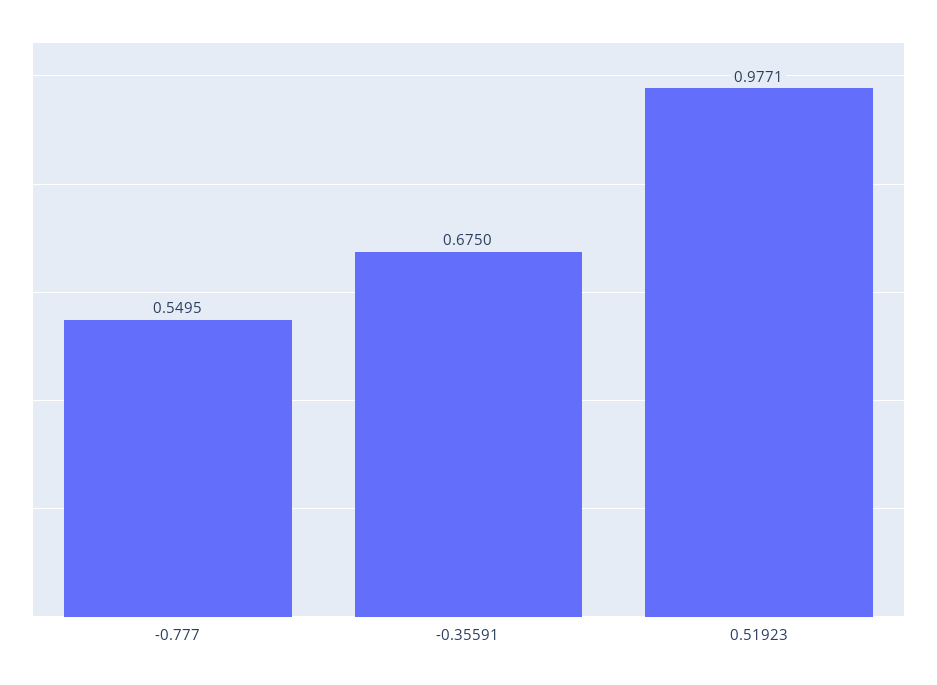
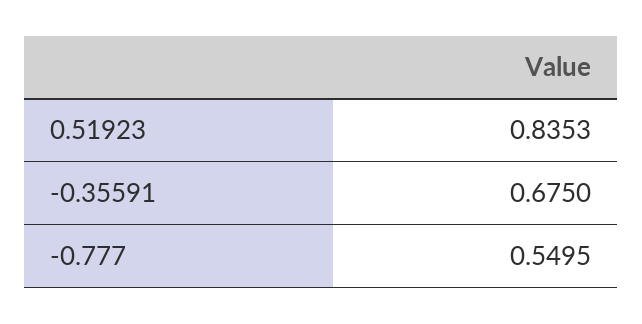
  {
    "-0.777": 0.5495,
    "-0.35591": 0.675,
-   "0.51923": 0.9771
+   "0.51923": 0.8353
  }

